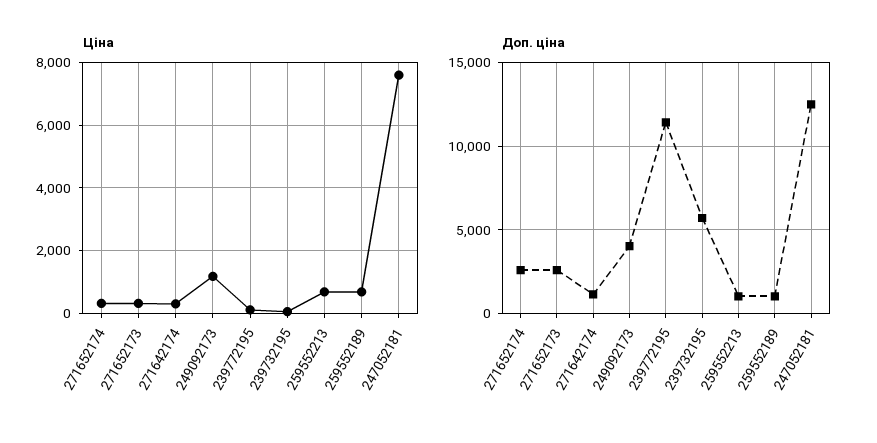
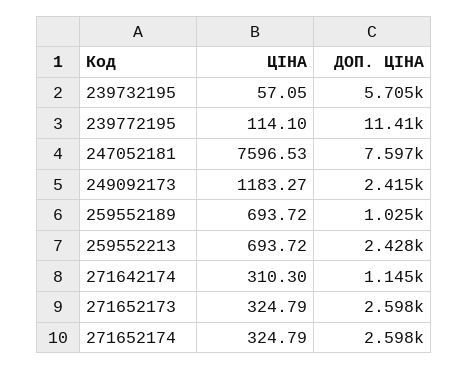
  {
    "Ціна": {
      "271652174": 324.79,
      "271652173": 324.79,
      "271642174": 310.3,
      "249092173": 1183.27,
      "239772195": 114.1,
      "239732195": 57.05,
      "259552213": 693.72,
      "259552189": 693.72,
      "247052181": 7596.53
    },
    "Доп. ціна": {
      "271652174": 2598,
      "271652173": 2598,
      "271642174": 1145,
-     "249092173": 4000,
+     "249092173": 2415,
      "239772195": 11410,
      "239732195": 5705,
-     "259552213": 1000,
+     "259552213": 2428,
      "259552189": 1025,
-     "247052181": 12500
+     "247052181": 7597
    }
  }

